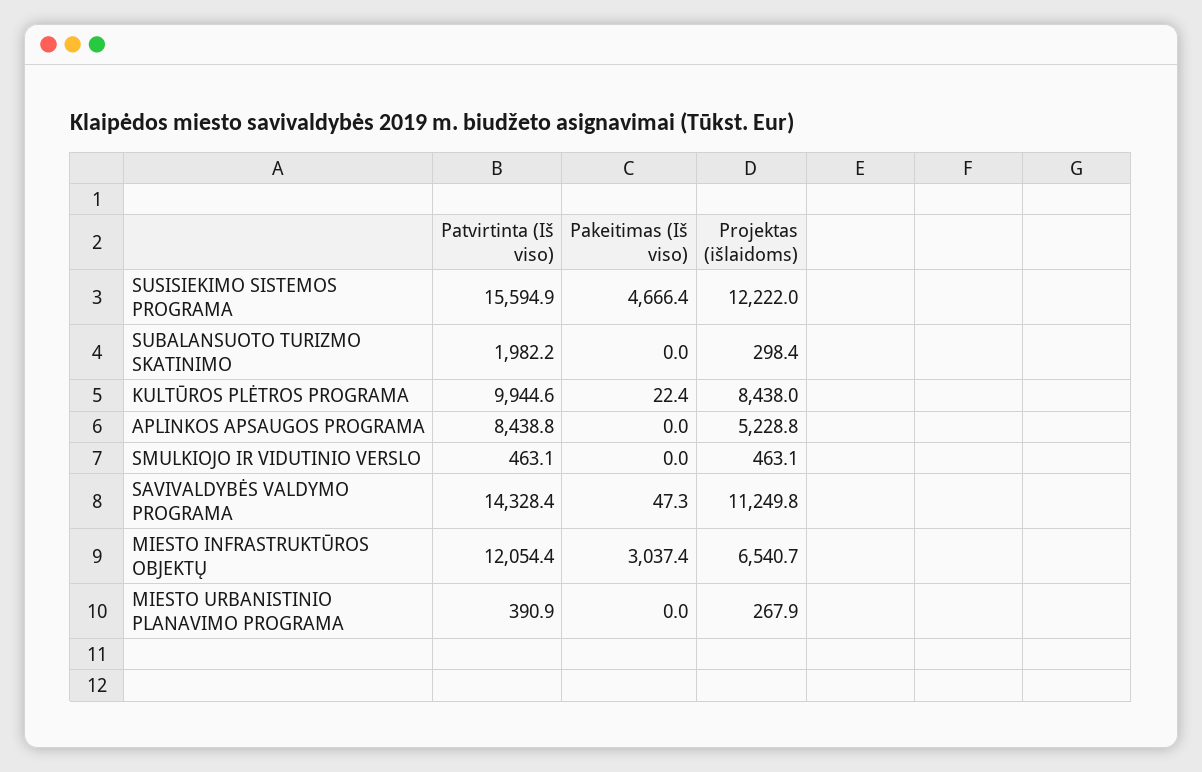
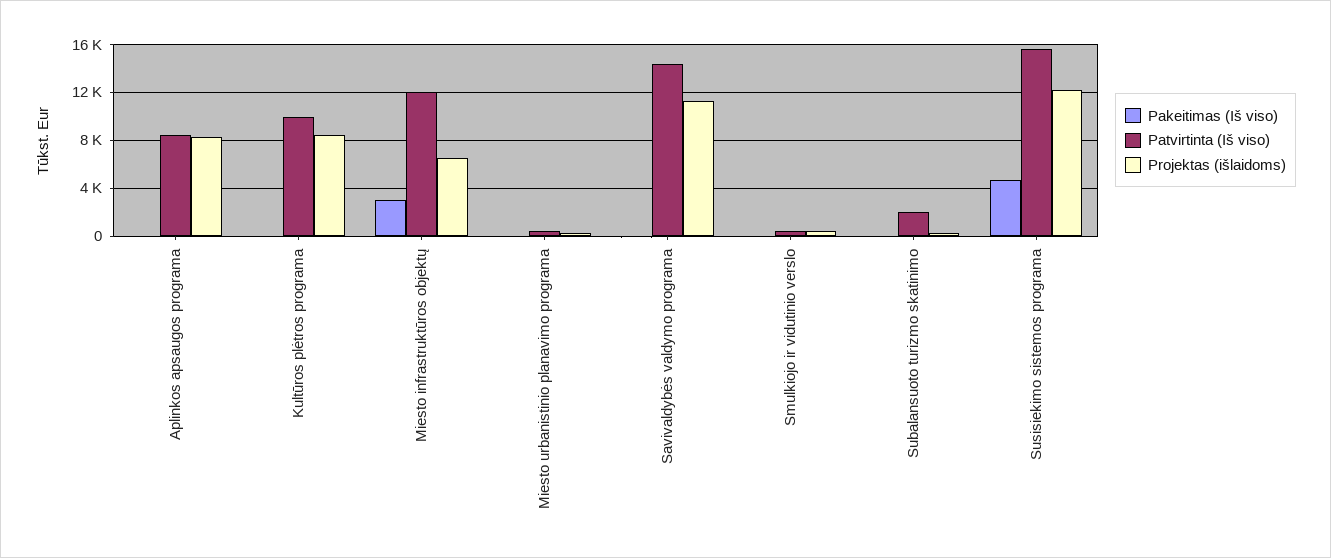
  {
    "Patvirtinta (Iš viso)": {
      "SUSISIEKIMO SISTEMOS PROGRAMA": 15594.9,
      "SUBALANSUOTO TURIZMO SKATINIMO": 1982.2,
      "KULTŪROS PLĖTROS PROGRAMA": 9944.6,
      "APLINKOS APSAUGOS PROGRAMA": 8438.8,
      "SMULKIOJO IR VIDUTINIO VERSLO": 463.1,
      "SAVIVALDYBĖS VALDYMO PROGRAMA": 14328.4,
      "MIESTO INFRASTRUKTŪROS OBJEKTŲ": 12054.4,
      "MIESTO URBANISTINIO PLANAVIMO PROGRAMA": 390.9
    },
    "Pakeitimas (Iš viso)": {
      "SUSISIEKIMO SISTEMOS PROGRAMA": 4666.4,
      "SUBALANSUOTO TURIZMO SKATINIMO": 0,
      "KULTŪROS PLĖTROS PROGRAMA": 22.4,
      "APLINKOS APSAUGOS PROGRAMA": 0,
      "SMULKIOJO IR VIDUTINIO VERSLO": 0,
      "SAVIVALDYBĖS VALDYMO PROGRAMA": 47.3,
      "MIESTO INFRASTRUKTŪROS OBJEKTŲ": 3037.4,
      "MIESTO URBANISTINIO PLANAVIMO PROGRAMA": 0
    },
    "Projektas (išlaidoms)": {
      "SUSISIEKIMO SISTEMOS PROGRAMA": 12222,
      "SUBALANSUOTO TURIZMO SKATINIMO": 298.4,
      "KULTŪROS PLĖTROS PROGRAMA": 8438,
-     "APLINKOS APSAUGOS PROGRAMA": 5228.8,
+     "APLINKOS APSAUGOS PROGRAMA": 8000,
      "SMULKIOJO IR VIDUTINIO VERSLO": 463.1,
      "SAVIVALDYBĖS VALDYMO PROGRAMA": 11249.8,
      "MIESTO INFRASTRUKTŪROS OBJEKTŲ": 6540.7,
      "MIESTO URBANISTINIO PLANAVIMO PROGRAMA": 267.9
    }
  }

